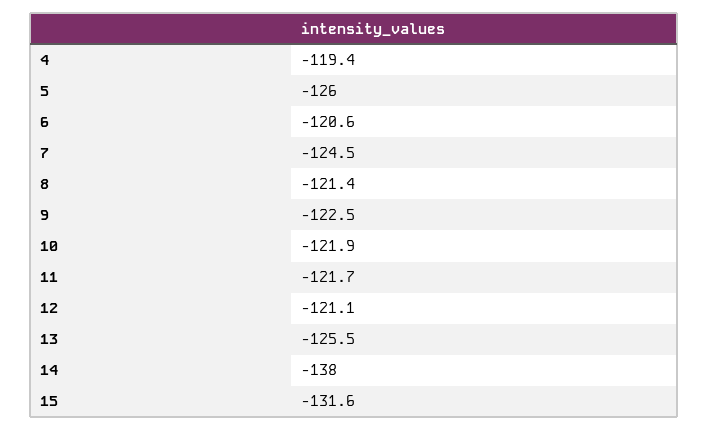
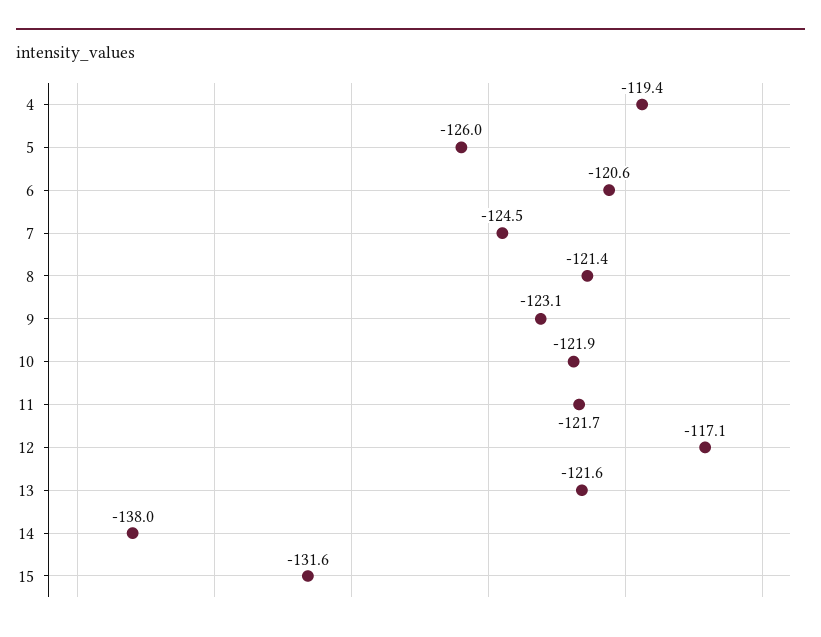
  {
    "4": -119.4,
    "5": -126,
    "6": -120.6,
    "7": -124.5,
    "8": -121.4,
-   "9": -122.5,
+   "9": -123.1,
    "10": -121.9,
    "11": -121.7,
-   "12": -121.1,
+   "12": -117.1,
-   "13": -125.5,
+   "13": -121.6,
    "14": -138,
    "15": -131.6
  }

